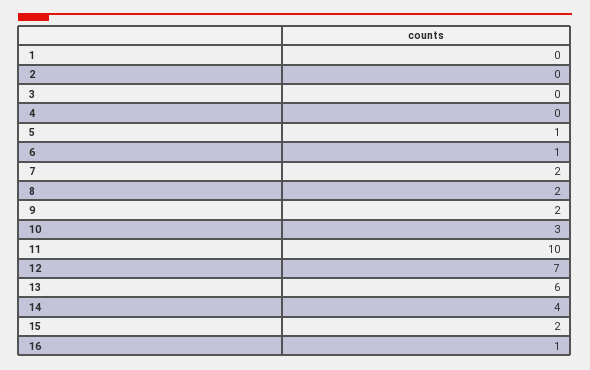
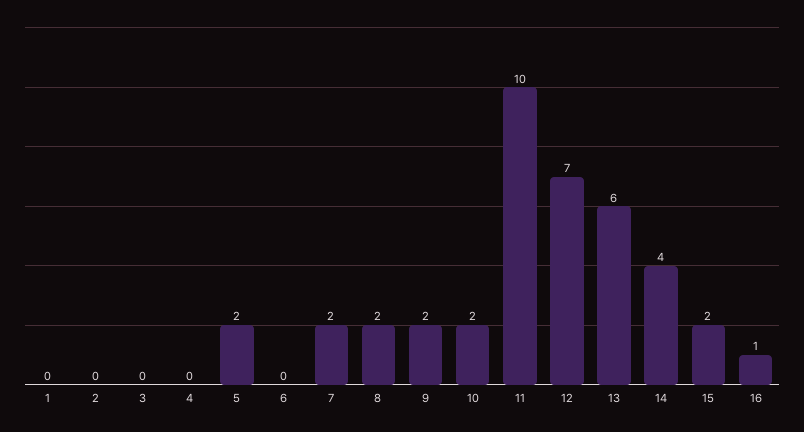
  {
    "1": 0,
    "2": 0,
    "3": 0,
    "4": 0,
-   "5": 1,
+   "5": 2,
-   "6": 1,
+   "6": 0,
    "7": 2,
    "8": 2,
    "9": 2,
-   "10": 3,
+   "10": 2,
    "11": 10,
    "12": 7,
    "13": 6,
    "14": 4,
    "15": 2,
    "16": 1
  }

